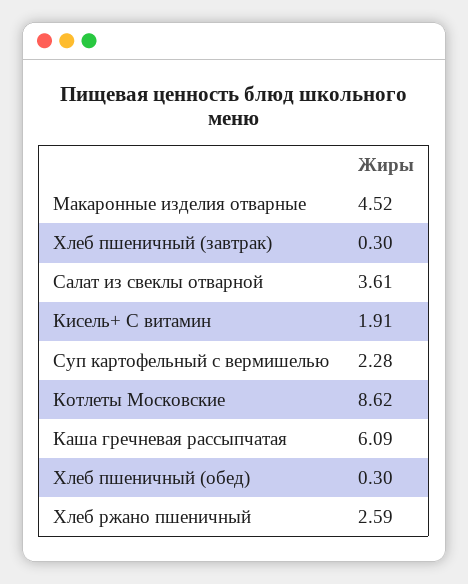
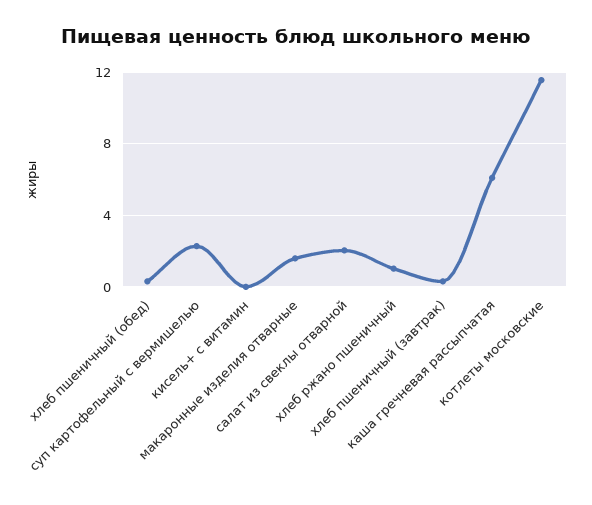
  {
-   "Макаронные изделия отварные": 4.52,
+   "Макаронные изделия отварные": 1.5,
    "Хлеб пшеничный (завтрак)": 0.3,
-   "Салат из свеклы отварной": 3.61,
+   "Салат из свеклы отварной": 2,
-   "Кисель+ С витамин": 1.91,
+   "Кисель+ С витамин": 0,
    "Суп картофельный с вермишелью": 2.28,
-   "Котлеты Московские": 8.62,
+   "Котлеты Московские": 11.5,
    "Каша гречневая рассыпчатая": 6.09,
    "Хлеб пшеничный (обед)": 0.3,
-   "Хлеб ржано пшеничный": 2.59
+   "Хлеб ржано пшеничный": 1
  }

